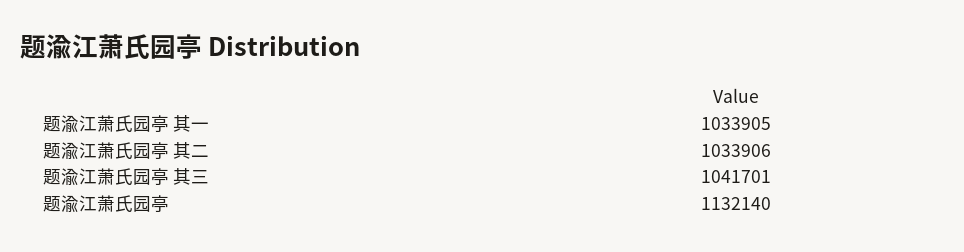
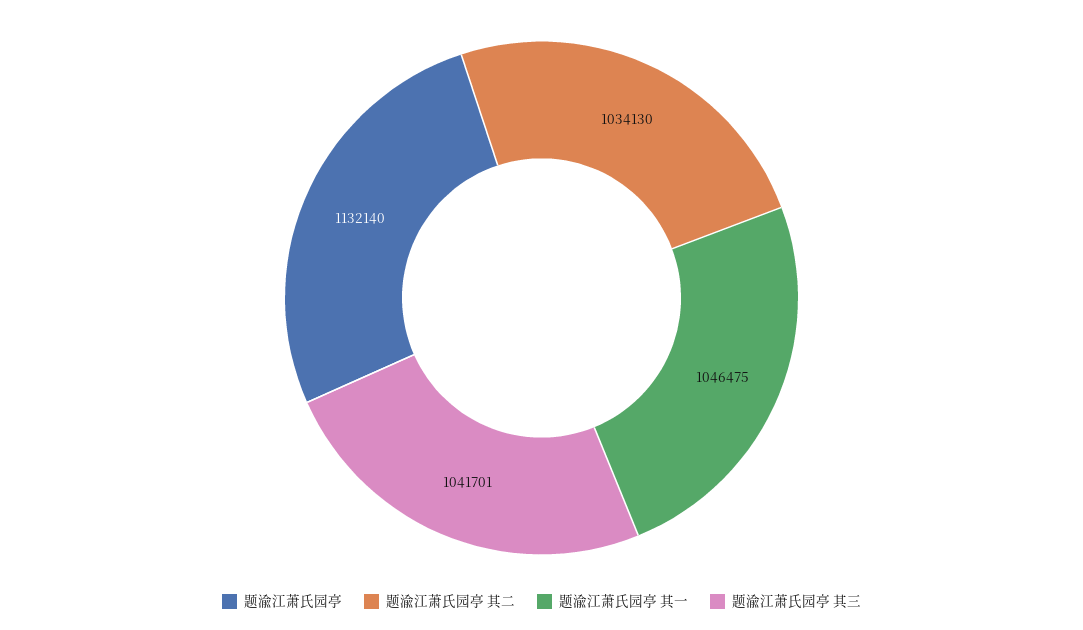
  {
-   "题渝江萧氏园亭 其一": 1033905,
+   "题渝江萧氏园亭 其一": 1046475,
-   "题渝江萧氏园亭 其二": 1033906,
+   "题渝江萧氏园亭 其二": 1034130,
    "题渝江萧氏园亭 其三": 1041701,
    "题渝江萧氏园亭": 1132140
  }

